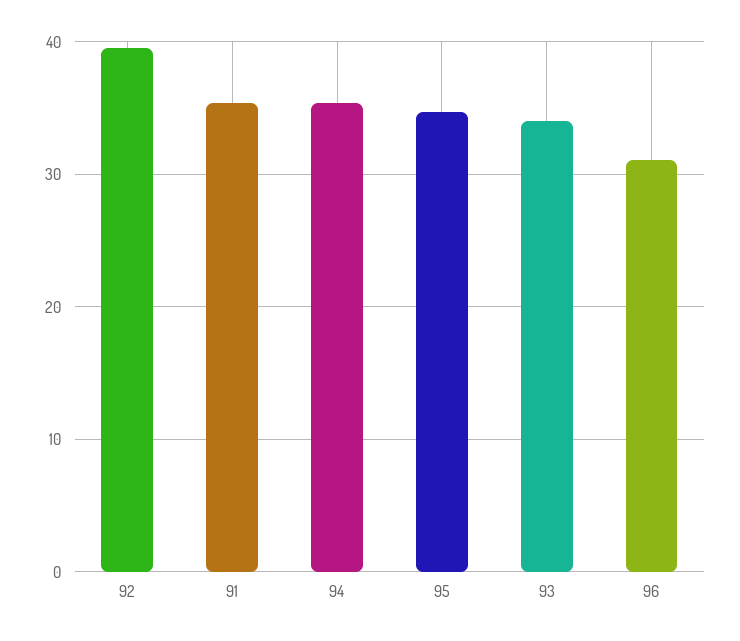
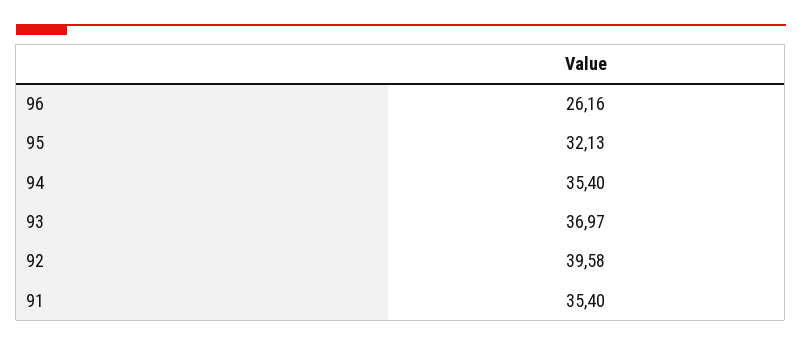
  {
    "92": 39.58,
    "91": 35.4,
    "94": 35.4,
-   "95": 35,
+   "95": 32.13,
-   "93": 34,
+   "93": 36.97,
-   "96": 31
+   "96": 26.16
  }

